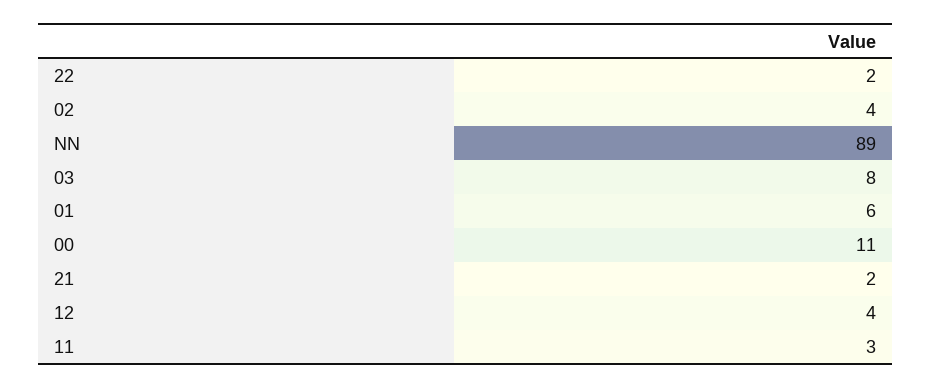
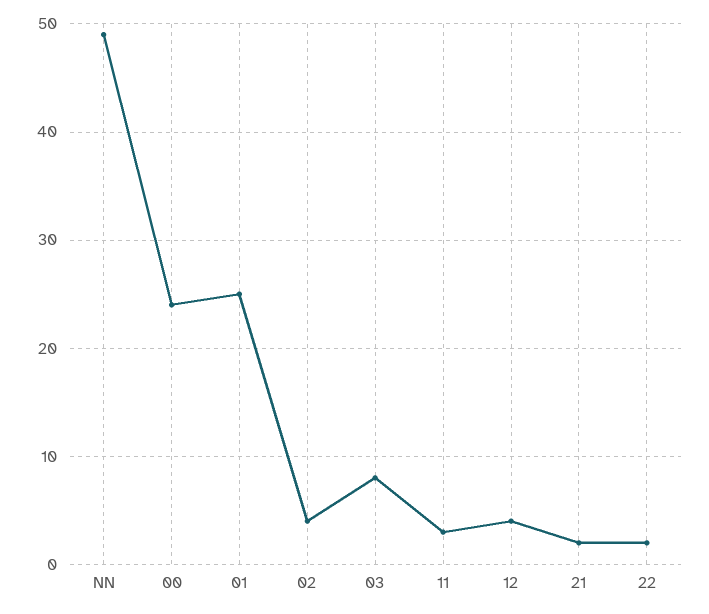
  {
    "22": 2,
    "02": 4,
-   "NN": 89,
+   "NN": 49,
    "03": 8,
-   "01": 6,
+   "01": 25,
-   "00": 11,
+   "00": 24,
    "21": 2,
    "12": 4,
    "11": 3
  }

